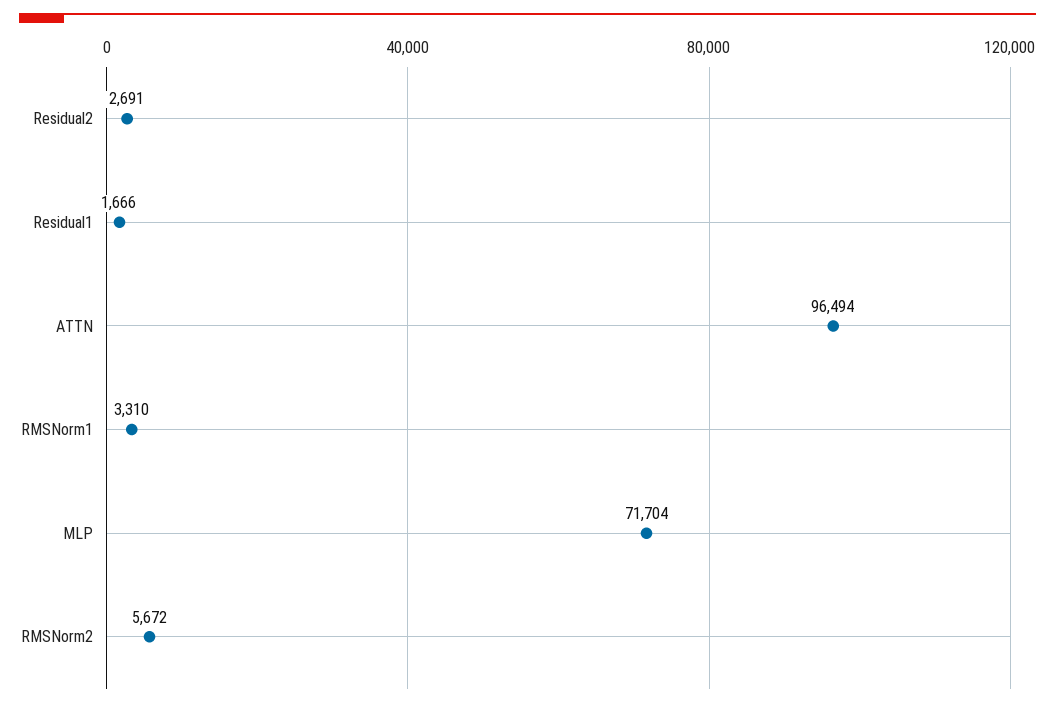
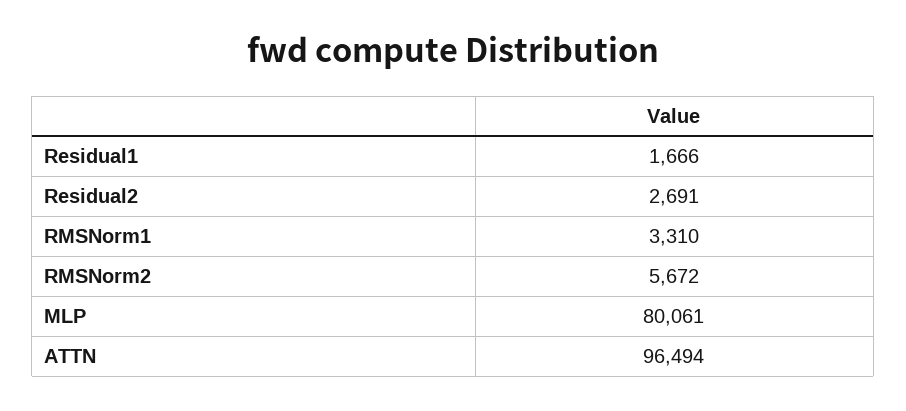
  {
    "Residual2": 2691,
    "Residual1": 1666,
    "ATTN": 96494,
    "RMSNorm1": 3310,
-   "MLP": 71704,
+   "MLP": 80061,
    "RMSNorm2": 5672
  }

